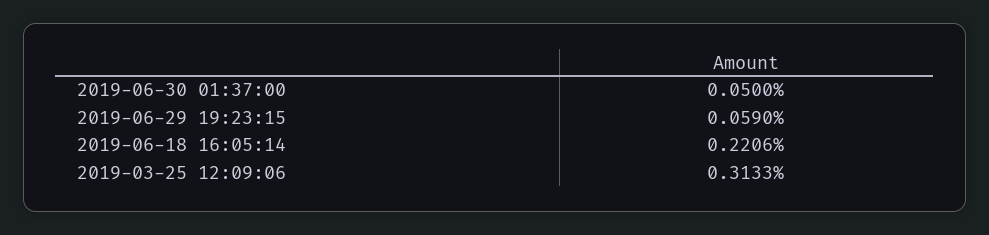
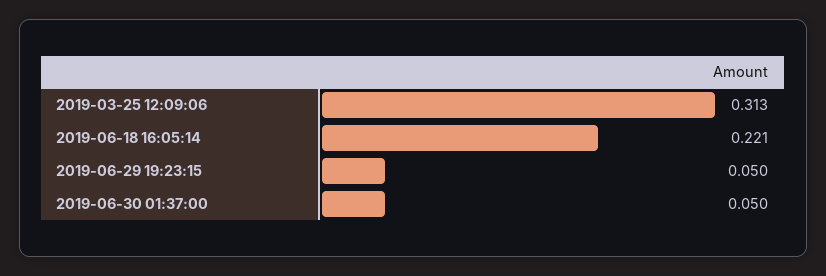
  {
    "2019-06-30 01:37:00": 0.05,
-   "2019-06-29 19:23:15": 0.059,
+   "2019-06-29 19:23:15": 0.05,
    "2019-06-18 16:05:14": 0.2206,
    "2019-03-25 12:09:06": 0.3133
  }

